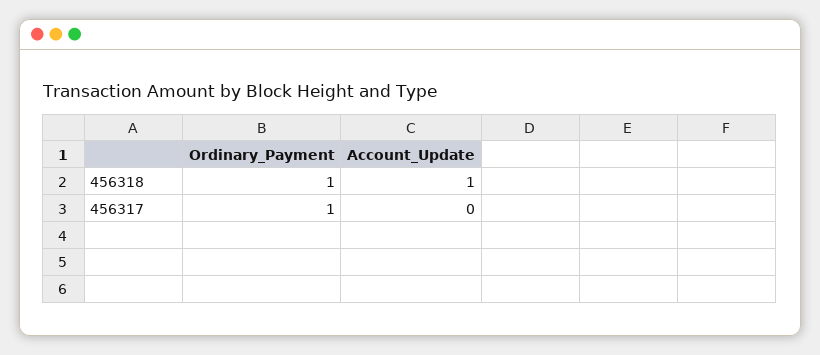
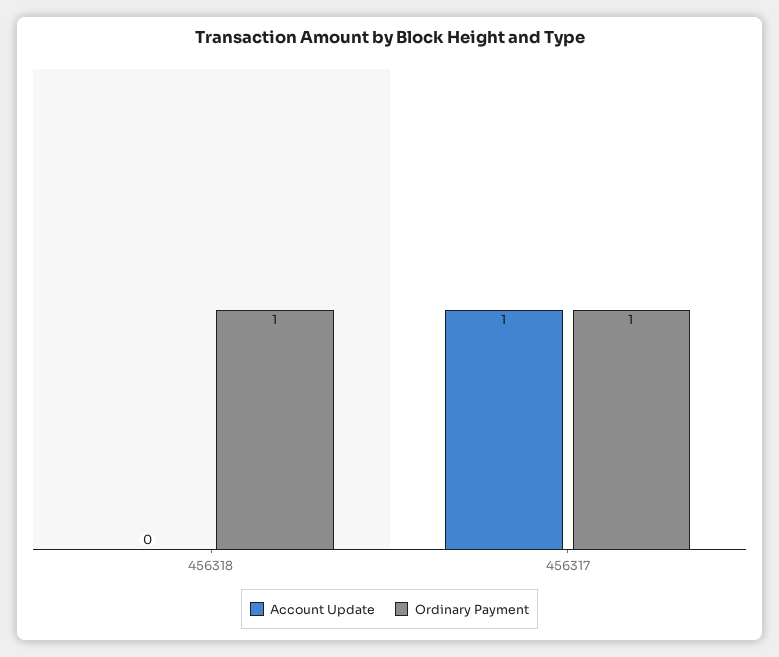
  {
    "Ordinary_Payment": {
      "456318": 1,
      "456317": 1
    },
    "Account_Update": {
-     "456318": 1,
+     "456318": 0,
-     "456317": 0
+     "456317": 1
    }
  }

